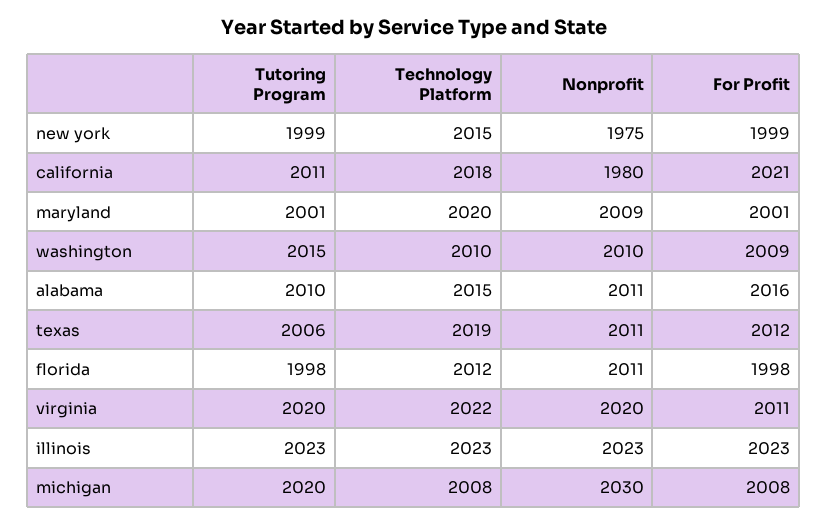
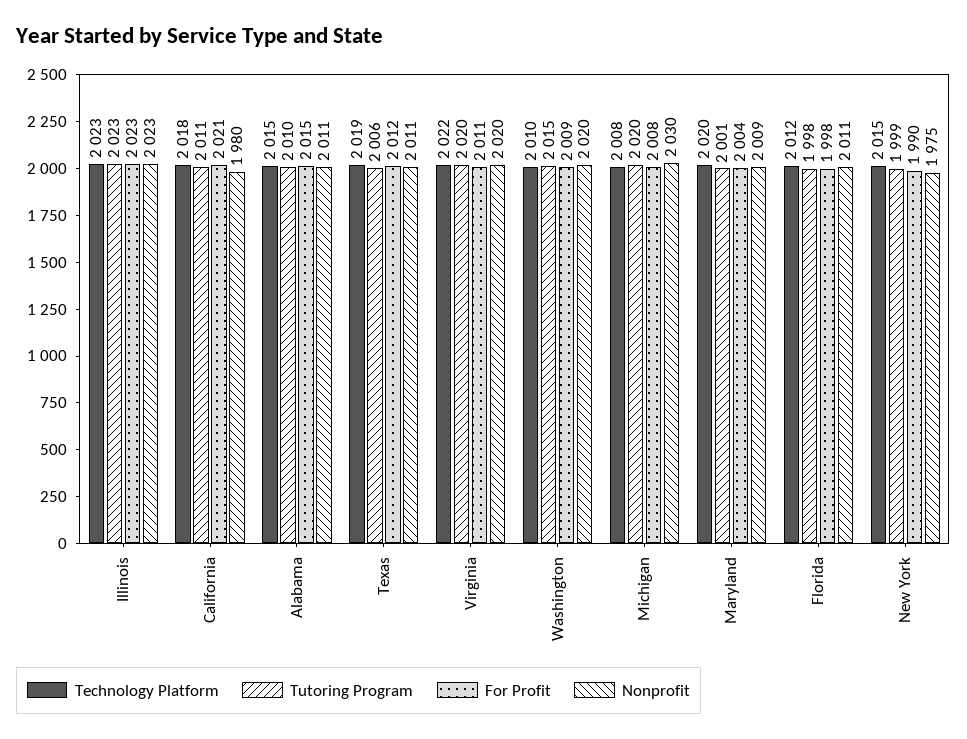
  {
    "Tutoring Program": {
      "new york": 1999,
      "california": 2011,
      "maryland": 2001,
      "washington": 2015,
      "alabama": 2010,
      "texas": 2006,
      "florida": 1998,
      "virginia": 2020,
      "illinois": 2023,
      "michigan": 2020
    },
    "Technology Platform": {
      "new york": 2015,
      "california": 2018,
      "maryland": 2020,
      "washington": 2010,
      "alabama": 2015,
      "texas": 2019,
      "florida": 2012,
      "virginia": 2022,
      "illinois": 2023,
      "michigan": 2008
    },
    "Nonprofit": {
      "new york": 1975,
      "california": 1980,
      "maryland": 2009,
-     "washington": 2010,
+     "washington": 2020,
      "alabama": 2011,
      "texas": 2011,
      "florida": 2011,
      "virginia": 2020,
      "illinois": 2023,
      "michigan": 2030
    },
    "For Profit": {
-     "new york": 1999,
+     "new york": 1990,
      "california": 2021,
-     "maryland": 2001,
+     "maryland": 2004,
      "washington": 2009,
-     "alabama": 2016,
+     "alabama": 2015,
      "texas": 2012,
      "florida": 1998,
      "virginia": 2011,
      "illinois": 2023,
      "michigan": 2008
    }
  }

